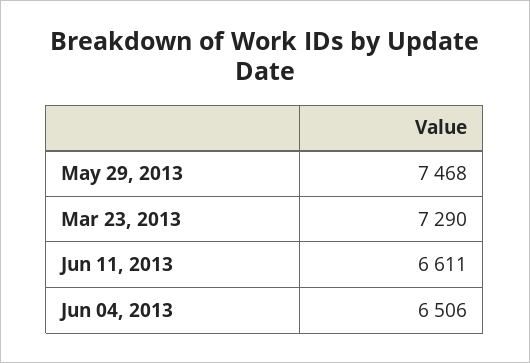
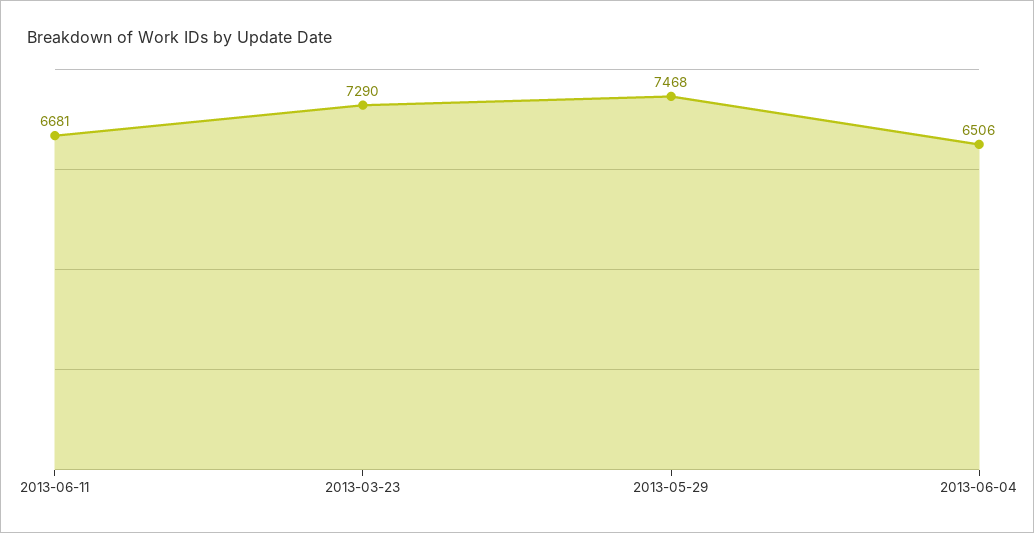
  {
    "May 29, 2013": 7468,
    "Mar 23, 2013": 7290,
-   "Jun 11, 2013": 6611,
+   "Jun 11, 2013": 6681,
    "Jun 04, 2013": 6506
  }

